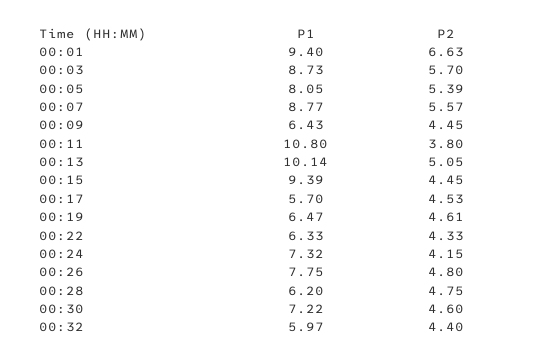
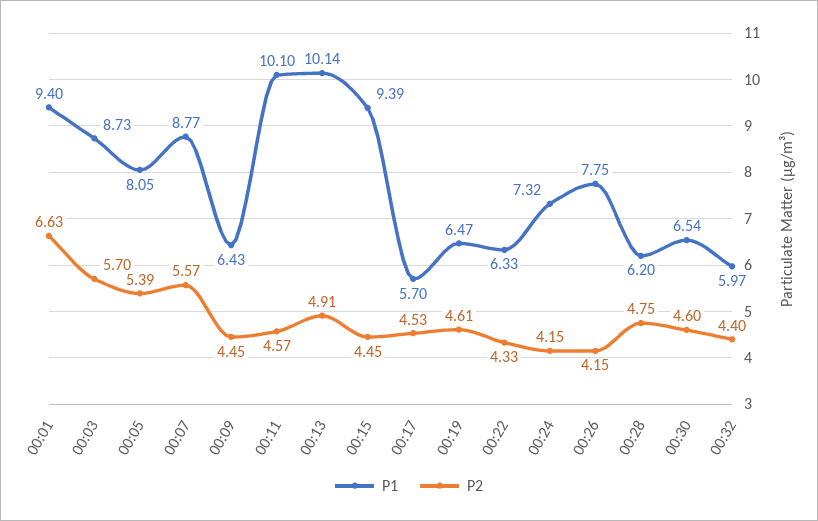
  {
    "P1": {
      "00:01": 9.4,
      "00:03": 8.73,
      "00:05": 8.05,
      "00:07": 8.77,
      "00:09": 6.43,
-     "00:11": 10.8,
+     "00:11": 10.1,
      "00:13": 10.14,
      "00:15": 9.39,
      "00:17": 5.7,
      "00:19": 6.47,
      "00:22": 6.33,
      "00:24": 7.32,
      "00:26": 7.75,
      "00:28": 6.2,
-     "00:30": 7.22,
+     "00:30": 6.54,
      "00:32": 5.97
    },
    "P2": {
      "00:01": 6.63,
      "00:03": 5.7,
      "00:05": 5.39,
      "00:07": 5.57,
      "00:09": 4.45,
-     "00:11": 3.8,
+     "00:11": 4.57,
-     "00:13": 5.05,
+     "00:13": 4.91,
      "00:15": 4.45,
      "00:17": 4.53,
      "00:19": 4.61,
      "00:22": 4.33,
      "00:24": 4.15,
-     "00:26": 4.8,
+     "00:26": 4.15,
      "00:28": 4.75,
      "00:30": 4.6,
      "00:32": 4.4
    }
  }

